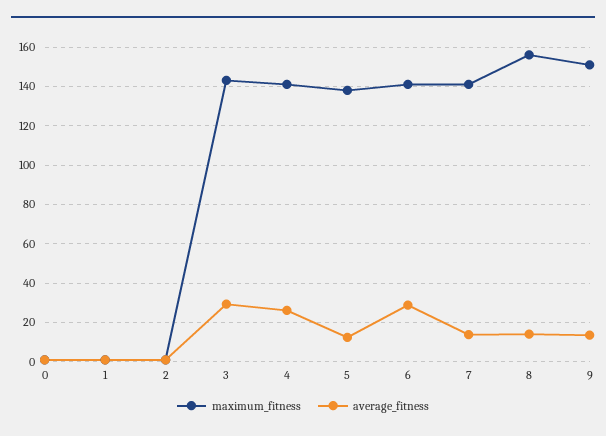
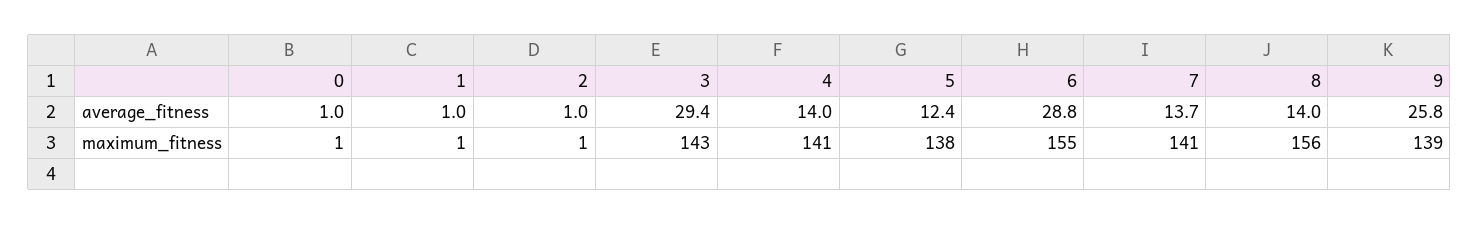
  {
    "maximum_fitness": {
      "0": 1,
      "1": 1,
      "2": 1,
      "3": 143,
      "4": 141,
      "5": 138,
-     "6": 140,
+     "6": 155,
      "7": 141,
      "8": 156,
-     "9": 150
+     "9": 139
    },
    "average_fitness": {
      "0": 1,
      "1": 1,
      "2": 1,
      "3": 29.4,
-     "4": 25,
+     "4": 14,
      "5": 12.4,
      "6": 28.8,
      "7": 13.7,
      "8": 14,
-     "9": 15
+     "9": 25.8
    }
  }

